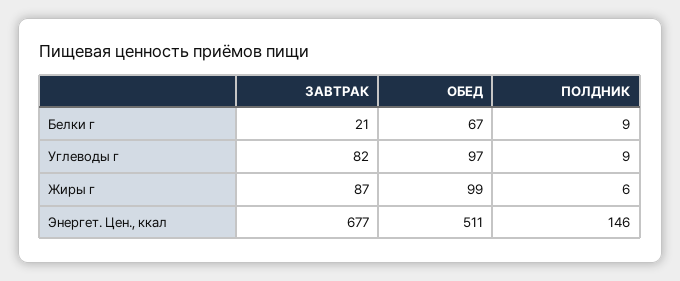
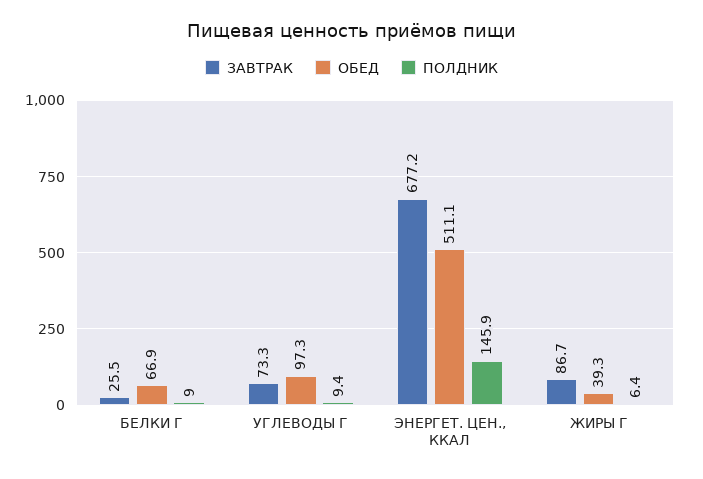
  {
    "ЗАВТРАК": {
-     "Белки г": 21,
+     "Белки г": 25.5,
-     "Углеводы г": 82,
+     "Углеводы г": 73.3,
      "Жиры г": 86.7,
      "Энергет. Цен., ккал": 677.2
    },
    "ОБЕД": {
      "Белки г": 66.9,
      "Углеводы г": 97.3,
-     "Жиры г": 99,
+     "Жиры г": 39.3,
      "Энергет. Цен., ккал": 511.1
    },
    "ПОЛДНИК": {
      "Белки г": 9,
      "Углеводы г": 9.4,
      "Жиры г": 6.4,
      "Энергет. Цен., ккал": 145.9
    }
  }

